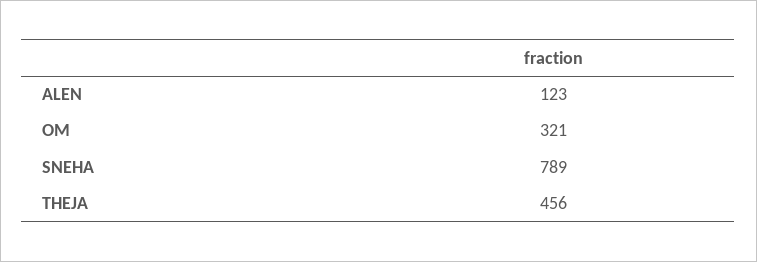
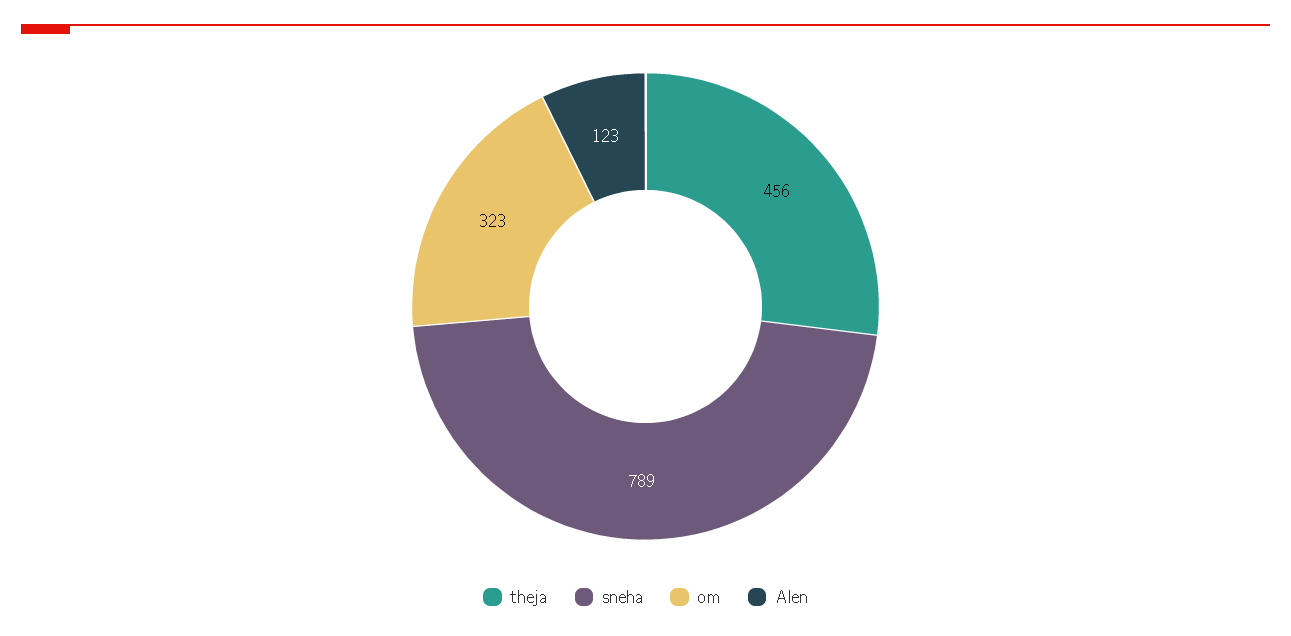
  {
    "ALEN": 123,
-   "OM": 321,
+   "OM": 323,
    "SNEHA": 789,
    "THEJA": 456
  }

